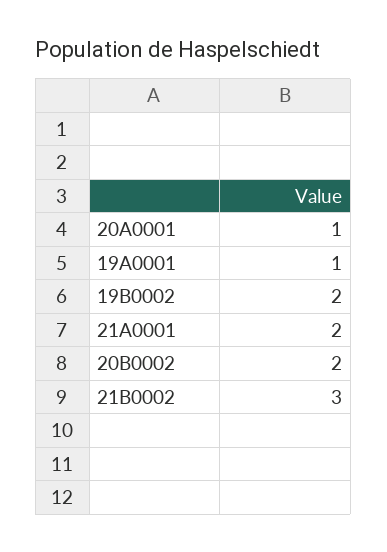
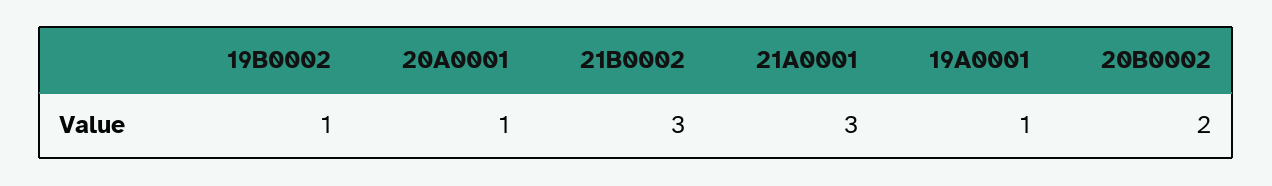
  {
    "20A0001": 1,
    "19A0001": 1,
-   "19B0002": 2,
+   "19B0002": 1,
-   "21A0001": 2,
+   "21A0001": 3,
    "20B0002": 2,
    "21B0002": 3
  }

